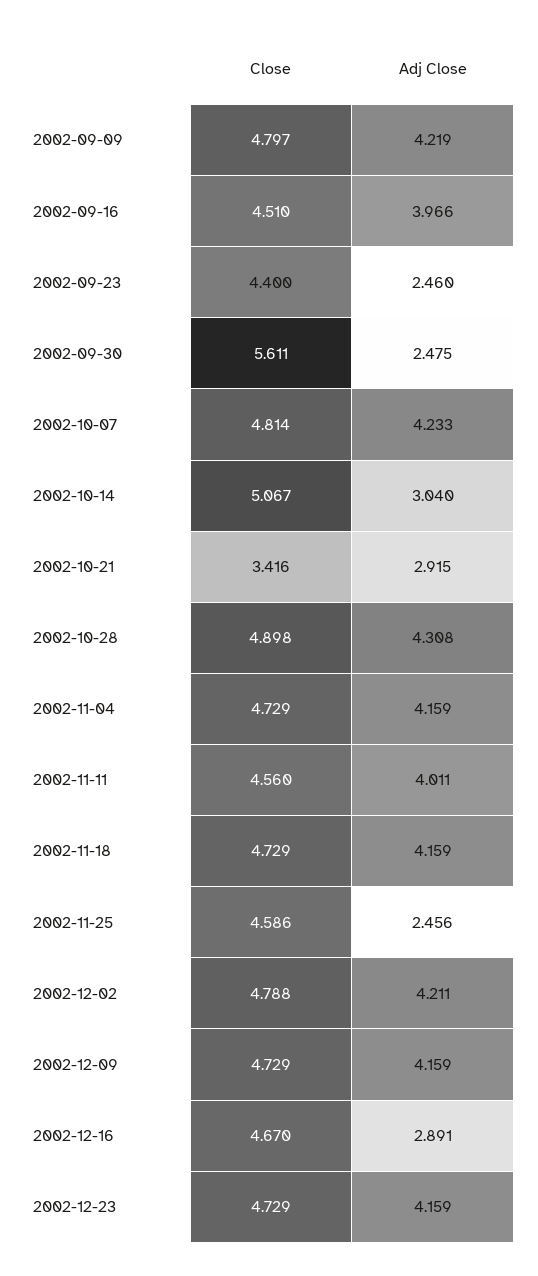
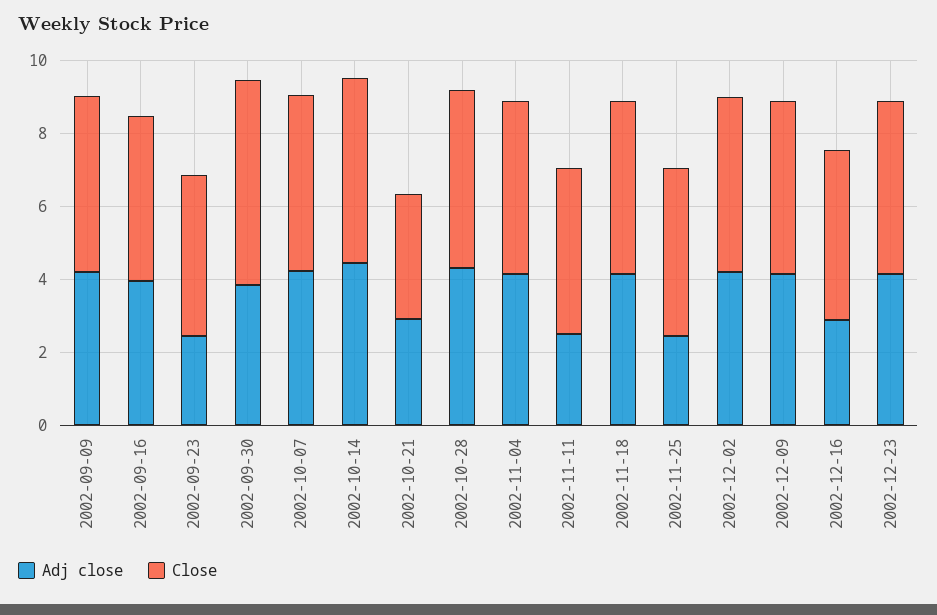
  {
    "Close": {
      "2002-09-09": 4.797,
      "2002-09-16": 4.51,
      "2002-09-23": 4.4,
      "2002-09-30": 5.611,
      "2002-10-07": 4.814,
      "2002-10-14": 5.067,
      "2002-10-21": 3.416,
      "2002-10-28": 4.898,
      "2002-11-04": 4.729,
      "2002-11-11": 4.56,
      "2002-11-18": 4.729,
      "2002-11-25": 4.586,
      "2002-12-02": 4.788,
      "2002-12-09": 4.729,
      "2002-12-16": 4.67,
      "2002-12-23": 4.729
    },
    "Adj Close": {
      "2002-09-09": 4.219,
      "2002-09-16": 3.966,
      "2002-09-23": 2.46,
-     "2002-09-30": 2.475,
+     "2002-09-30": 4,
      "2002-10-07": 4.233,
-     "2002-10-14": 3.04,
+     "2002-10-14": 4.5,
      "2002-10-21": 2.915,
      "2002-10-28": 4.308,
      "2002-11-04": 4.159,
-     "2002-11-11": 4.011,
+     "2002-11-11": 2.5,
      "2002-11-18": 4.159,
      "2002-11-25": 2.456,
      "2002-12-02": 4.211,
      "2002-12-09": 4.159,
      "2002-12-16": 2.891,
      "2002-12-23": 4.159
    }
  }

